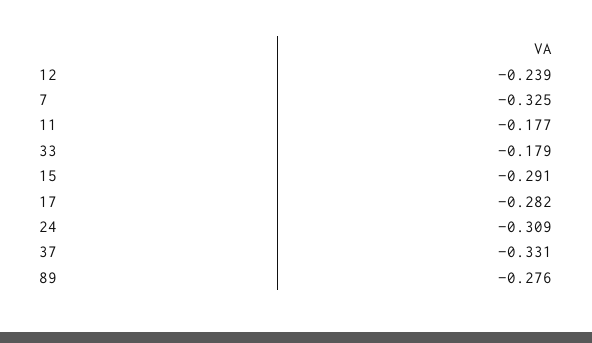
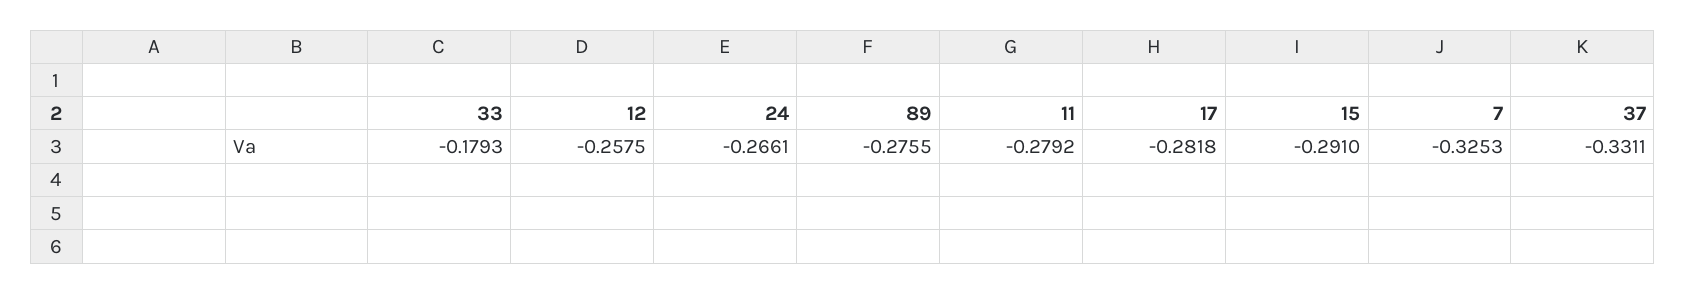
  {
-   "12": -0.239,
+   "12": -0.2575,
    "7": -0.3253,
-   "11": -0.177,
+   "11": -0.2792,
    "33": -0.1793,
    "15": -0.291,
    "17": -0.2818,
-   "24": -0.309,
+   "24": -0.2661,
    "37": -0.3311,
    "89": -0.2755
  }

